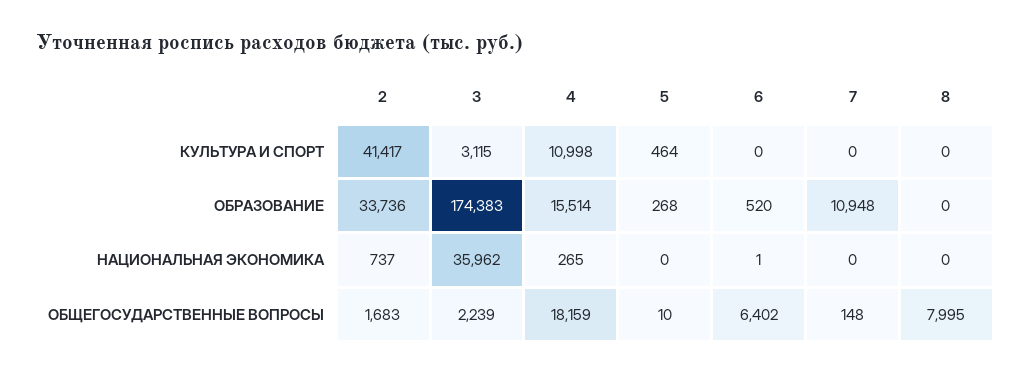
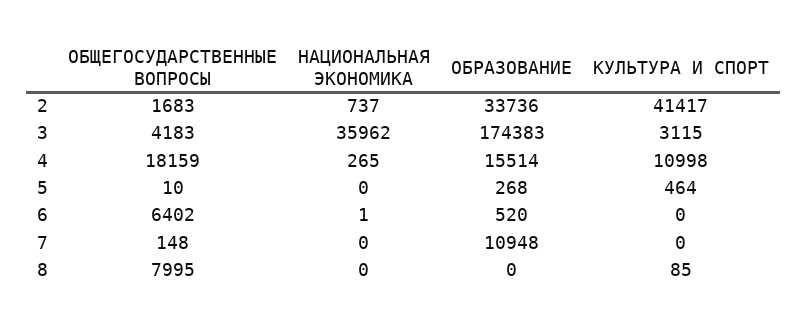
  {
    "2": {
      "КУЛЬТУРА И СПОРТ": 41417,
      "ОБРАЗОВАНИЕ": 33736,
      "НАЦИОНАЛЬНАЯ ЭКОНОМИКА": 737,
      "ОБЩЕГОСУДАРСТВЕННЫЕ ВОПРОСЫ": 1683
    },
    "3": {
      "КУЛЬТУРА И СПОРТ": 3115,
      "ОБРАЗОВАНИЕ": 174383,
      "НАЦИОНАЛЬНАЯ ЭКОНОМИКА": 35962,
-     "ОБЩЕГОСУДАРСТВЕННЫЕ ВОПРОСЫ": 2239
+     "ОБЩЕГОСУДАРСТВЕННЫЕ ВОПРОСЫ": 4183
    },
    "4": {
      "КУЛЬТУРА И СПОРТ": 10998,
      "ОБРАЗОВАНИЕ": 15514,
      "НАЦИОНАЛЬНАЯ ЭКОНОМИКА": 265,
      "ОБЩЕГОСУДАРСТВЕННЫЕ ВОПРОСЫ": 18159
    },
    "5": {
      "КУЛЬТУРА И СПОРТ": 464,
      "ОБРАЗОВАНИЕ": 268,
      "НАЦИОНАЛЬНАЯ ЭКОНОМИКА": 0,
      "ОБЩЕГОСУДАРСТВЕННЫЕ ВОПРОСЫ": 10
    },
    "6": {
      "КУЛЬТУРА И СПОРТ": 0,
      "ОБРАЗОВАНИЕ": 520,
      "НАЦИОНАЛЬНАЯ ЭКОНОМИКА": 1,
      "ОБЩЕГОСУДАРСТВЕННЫЕ ВОПРОСЫ": 6402
    },
    "7": {
      "КУЛЬТУРА И СПОРТ": 0,
      "ОБРАЗОВАНИЕ": 10948,
      "НАЦИОНАЛЬНАЯ ЭКОНОМИКА": 0,
      "ОБЩЕГОСУДАРСТВЕННЫЕ ВОПРОСЫ": 148
    },
    "8": {
-     "КУЛЬТУРА И СПОРТ": 0,
+     "КУЛЬТУРА И СПОРТ": 85,
      "ОБРАЗОВАНИЕ": 0,
      "НАЦИОНАЛЬНАЯ ЭКОНОМИКА": 0,
      "ОБЩЕГОСУДАРСТВЕННЫЕ ВОПРОСЫ": 7995
    }
  }

